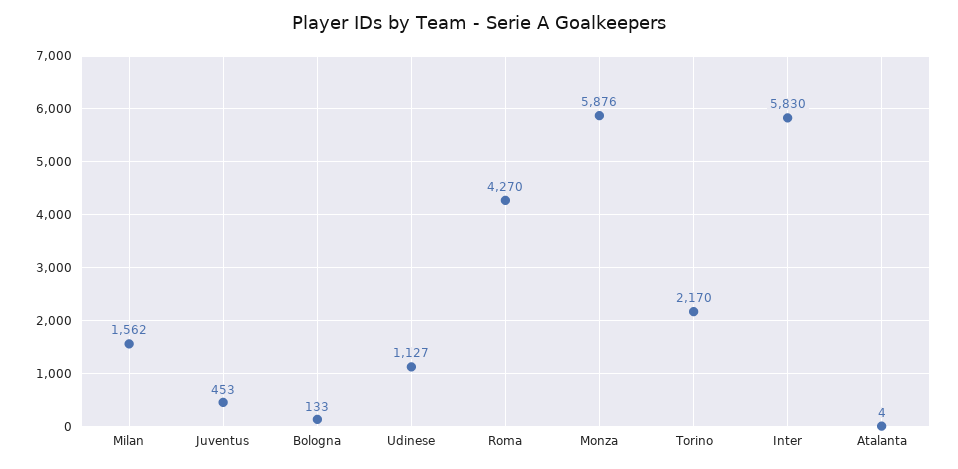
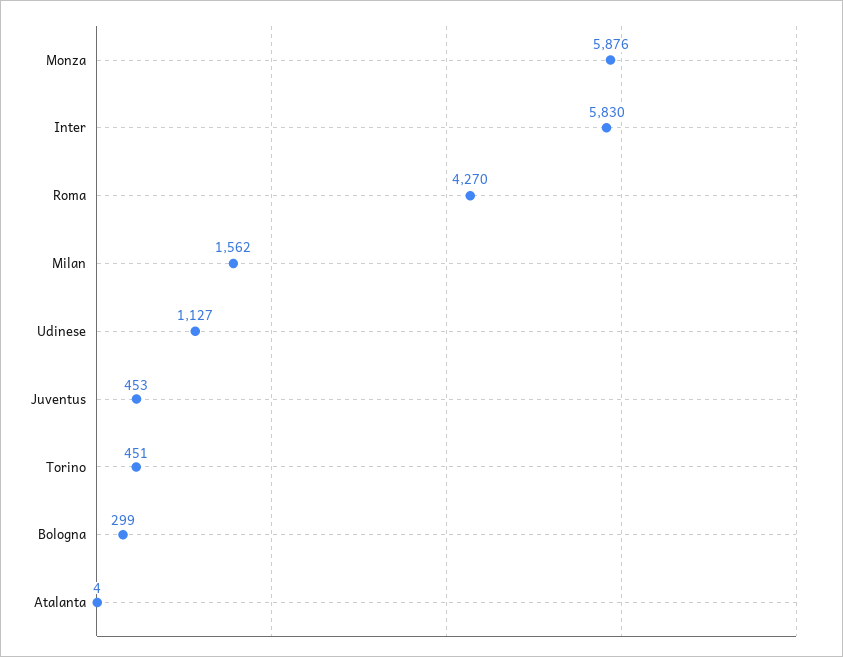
  {
    "Milan": 1562,
    "Juventus": 453,
-   "Bologna": 133,
+   "Bologna": 299,
    "Udinese": 1127,
    "Roma": 4270,
    "Monza": 5876,
-   "Torino": 2170,
+   "Torino": 451,
    "Inter": 5830,
    "Atalanta": 4
  }

